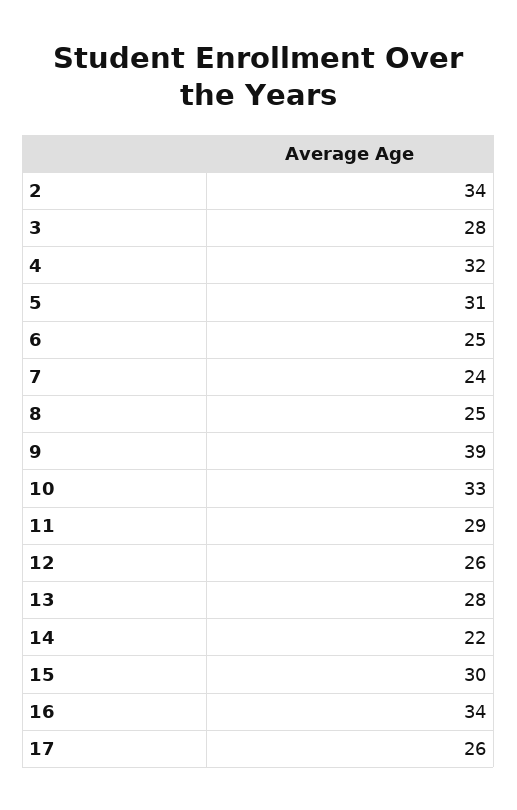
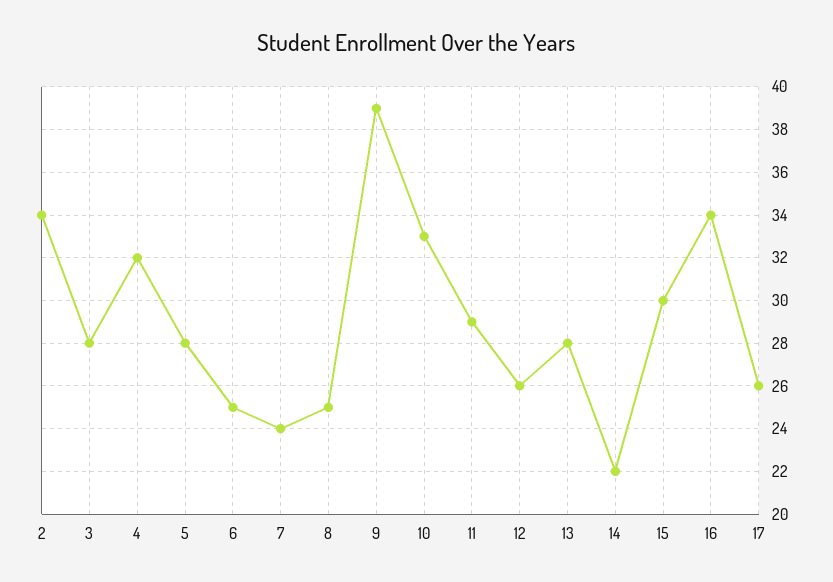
  {
    "2": 34,
    "3": 28,
    "4": 32,
-   "5": 31,
+   "5": 28,
    "6": 25,
    "7": 24,
    "8": 25,
    "9": 39,
    "10": 33,
    "11": 29,
    "12": 26,
    "13": 28,
    "14": 22,
    "15": 30,
    "16": 34,
    "17": 26
  }

